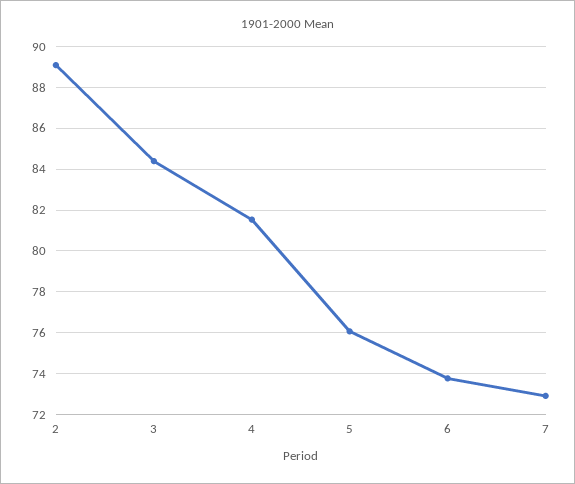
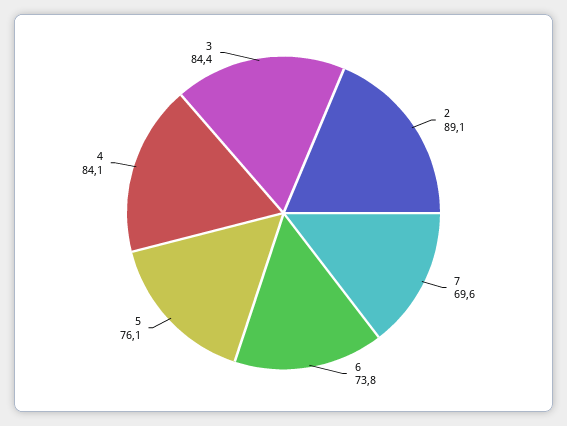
  {
    "2": 89.1,
    "3": 84.4,
-   "4": 81.5,
+   "4": 84.1,
    "5": 76.1,
    "6": 73.8,
-   "7": 73
+   "7": 69.6
  }

